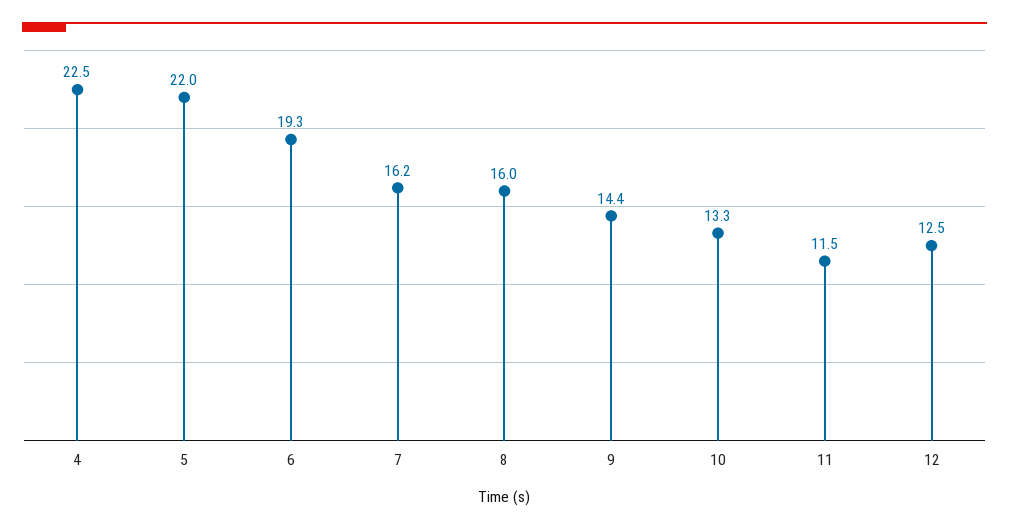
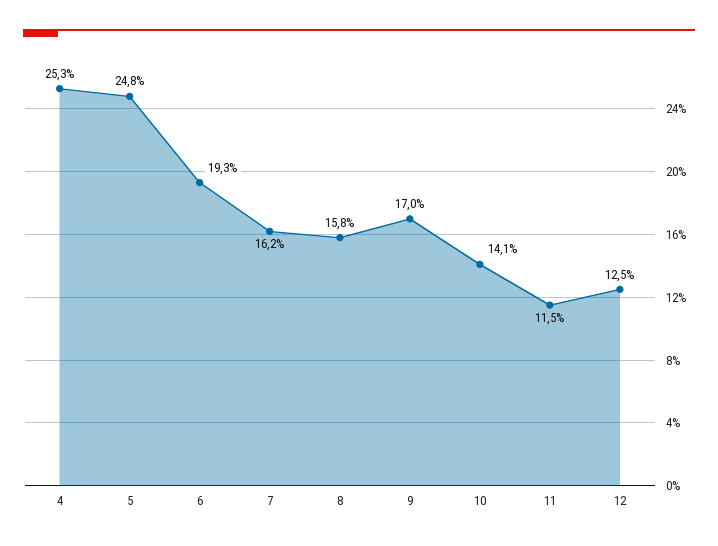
  {
-   "4": 22.5,
+   "4": 25.3,
-   "5": 22,
+   "5": 24.8,
    "6": 19.3,
    "7": 16.2,
-   "8": 16,
+   "8": 15.8,
-   "9": 14.4,
+   "9": 17,
-   "10": 13.3,
+   "10": 14.1,
    "11": 11.5,
    "12": 12.5
  }

